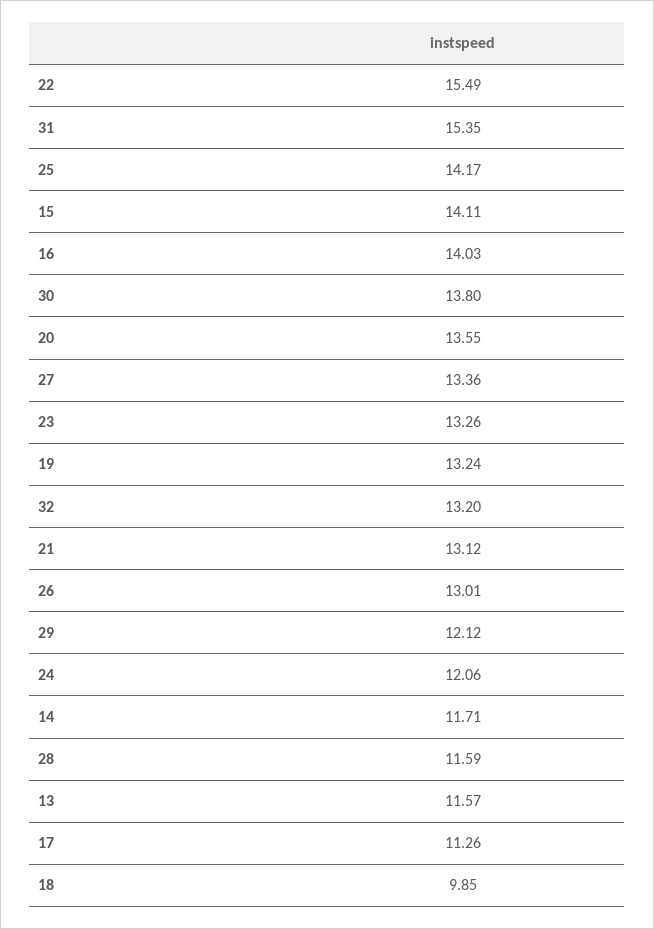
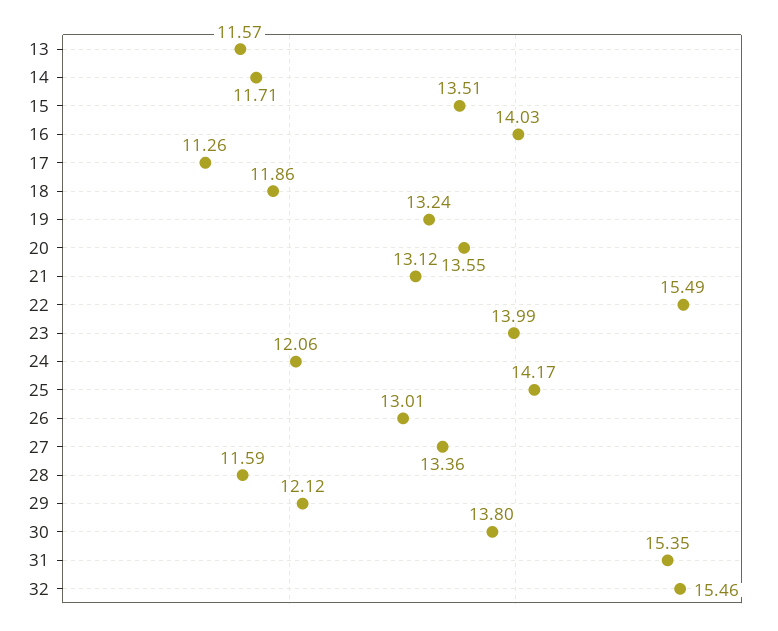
  {
    "22": 15.49,
    "31": 15.35,
    "25": 14.17,
-   "15": 14.11,
+   "15": 13.51,
    "16": 14.03,
    "30": 13.8,
    "20": 13.55,
    "27": 13.36,
-   "23": 13.26,
+   "23": 13.99,
    "19": 13.24,
-   "32": 13.2,
+   "32": 15.46,
    "21": 13.12,
    "26": 13.01,
    "29": 12.12,
    "24": 12.06,
    "14": 11.71,
    "28": 11.59,
    "13": 11.57,
    "17": 11.26,
-   "18": 9.85
+   "18": 11.86
  }

